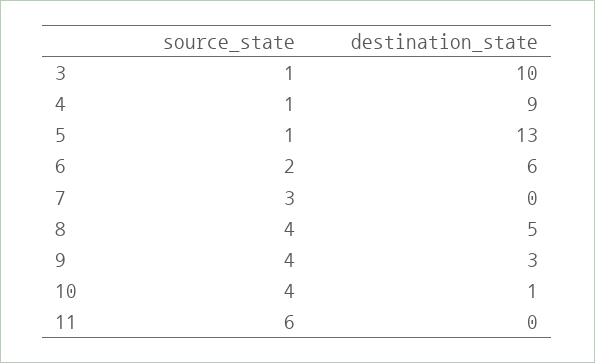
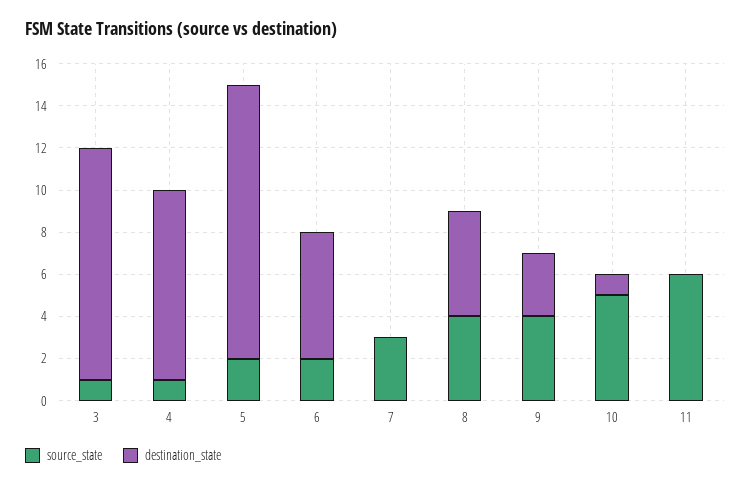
  {
    "source_state": {
      "3": 1,
      "4": 1,
-     "5": 1,
+     "5": 2,
      "6": 2,
      "7": 3,
      "8": 4,
      "9": 4,
-     "10": 4,
+     "10": 5,
      "11": 6
    },
    "destination_state": {
-     "3": 10,
+     "3": 11,
      "4": 9,
      "5": 13,
      "6": 6,
      "7": 0,
      "8": 5,
      "9": 3,
      "10": 1,
      "11": 0
    }
  }

